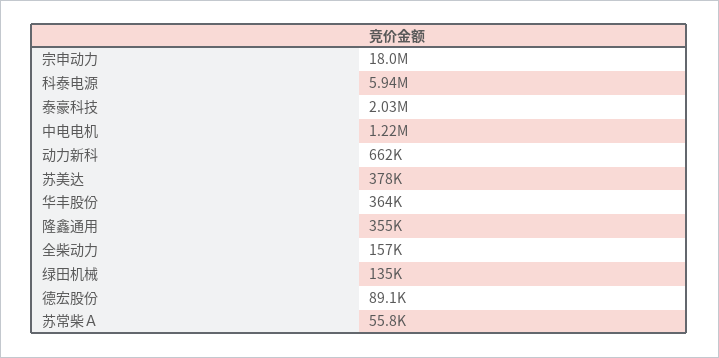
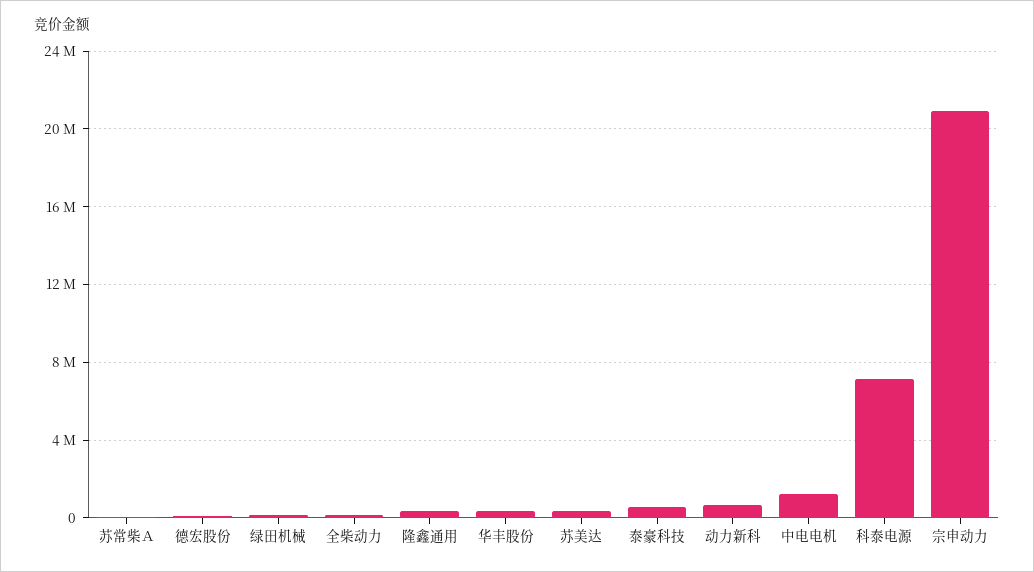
  {
-   "宗申动力": 18000000,
+   "宗申动力": 21000000,
-   "科泰电源": 5940000,
+   "科泰电源": 7000000,
-   "泰豪科技": 2030000,
+   "泰豪科技": 500000,
    "中电电机": 1220000,
    "动力新科": 662000,
    "苏美达": 378000,
    "华丰股份": 364000,
    "隆鑫通用": 355000,
    "全柴动力": 157000,
    "绿田机械": 135000,
    "德宏股份": 89100,
    "苏常柴Ａ": 55800
  }

